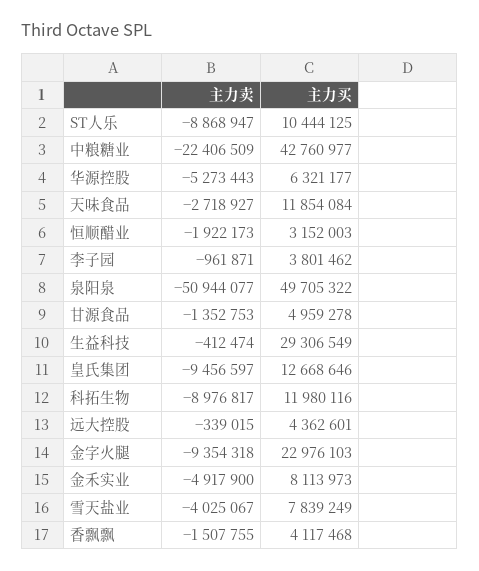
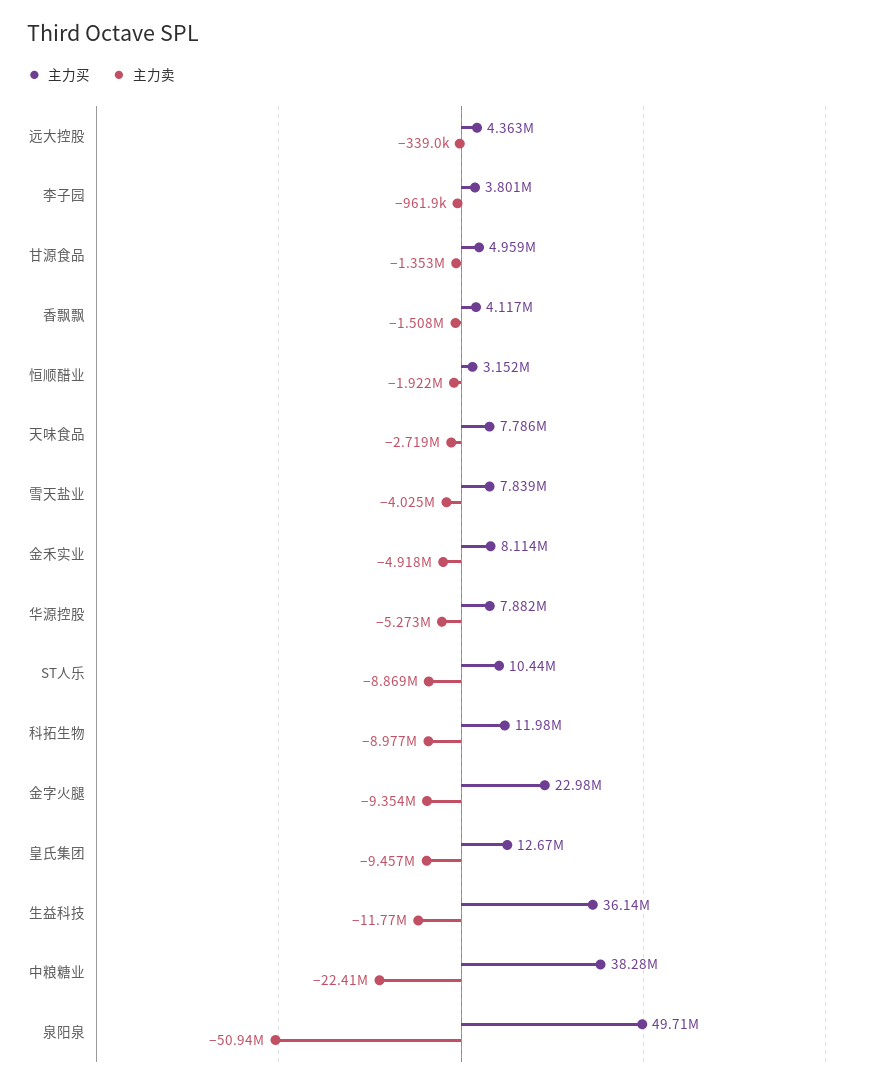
  {
    "主力卖": {
      "ST人乐": -8868947,
      "中粮糖业": -22406509,
      "华源控股": -5273443,
      "天味食品": -2718927,
      "恒顺醋业": -1922173,
      "李子园": -961871,
      "泉阳泉": -50944077,
      "甘源食品": -1352753,
-     "生益科技": -412474,
+     "生益科技": -11770000,
      "皇氏集团": -9456597,
      "科拓生物": -8976817,
      "远大控股": -339015,
      "金字火腿": -9354318,
      "金禾实业": -4917900,
      "雪天盐业": -4025067,
      "香飘飘": -1507755
    },
    "主力买": {
      "ST人乐": 10444125,
-     "中粮糖业": 42760977,
+     "中粮糖业": 38280000,
-     "华源控股": 6321177,
+     "华源控股": 7882000,
-     "天味食品": 11854084,
+     "天味食品": 7786000,
      "恒顺醋业": 3152003,
      "李子园": 3801462,
      "泉阳泉": 49705322,
      "甘源食品": 4959278,
-     "生益科技": 29306549,
+     "生益科技": 36140000,
      "皇氏集团": 12668646,
      "科拓生物": 11980116,
      "远大控股": 4362601,
      "金字火腿": 22976103,
      "金禾实业": 8113973,
      "雪天盐业": 7839249,
      "香飘飘": 4117468
    }
  }

